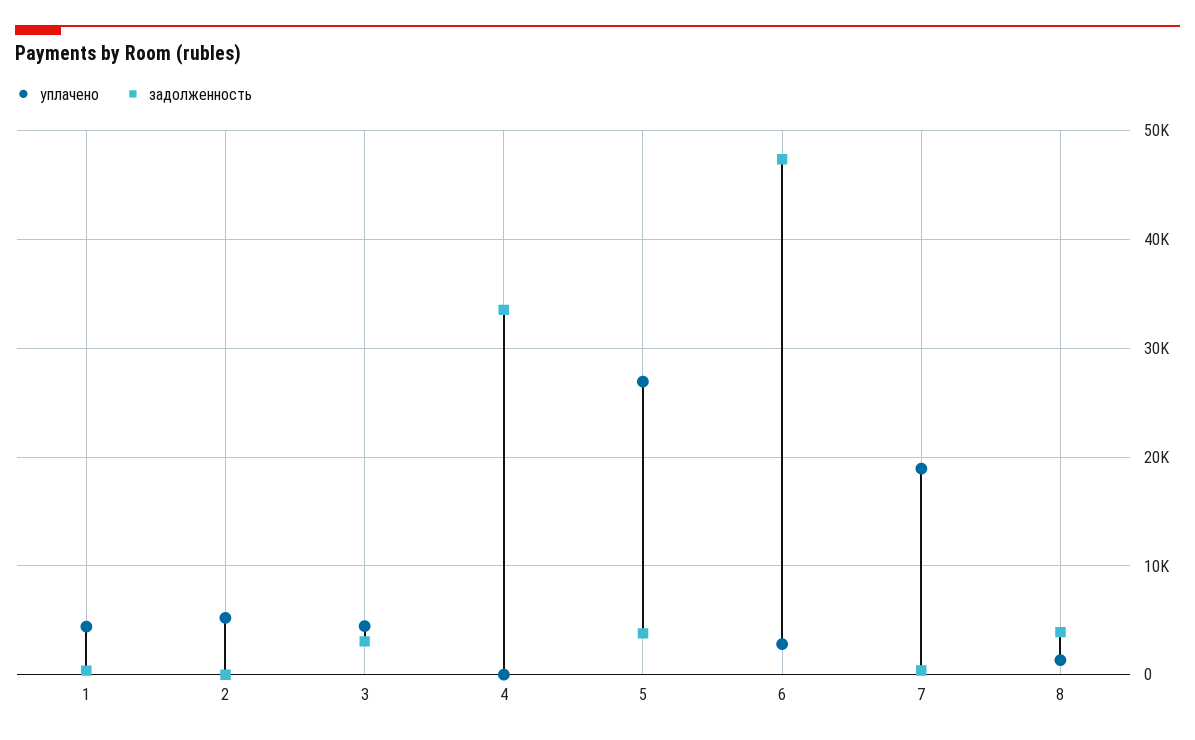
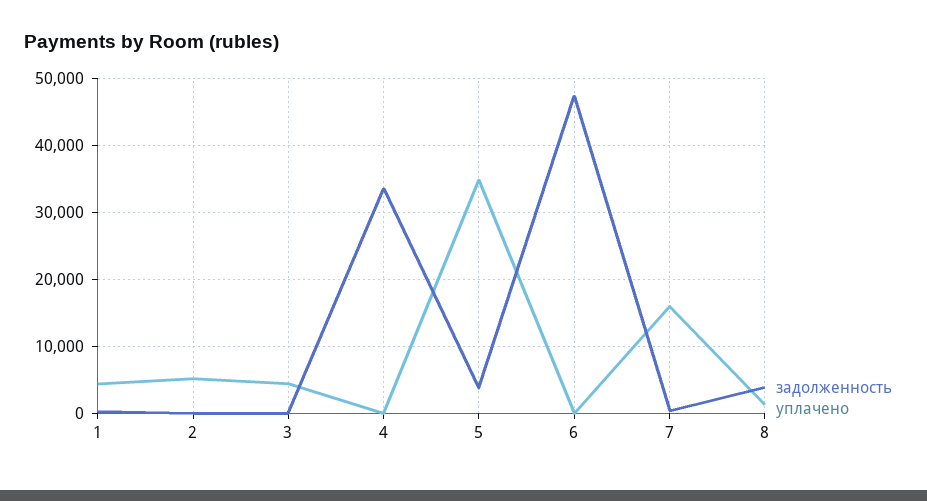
  {
    "уплачено": {
      "1": 4000,
      "2": 5000,
      "3": 4000,
      "4": 0,
-     "5": 27000,
+     "5": 35000,
-     "6": 3000,
+     "6": 0,
-     "7": 19000,
+     "7": 16000,
      "8": 1000
    },
    "задолженность": {
      "1": 0,
      "2": 0,
-     "3": 3000,
+     "3": 0,
      "4": 34000,
      "5": 4000,
      "6": 47000,
      "7": 0,
      "8": 4000
    }
  }

